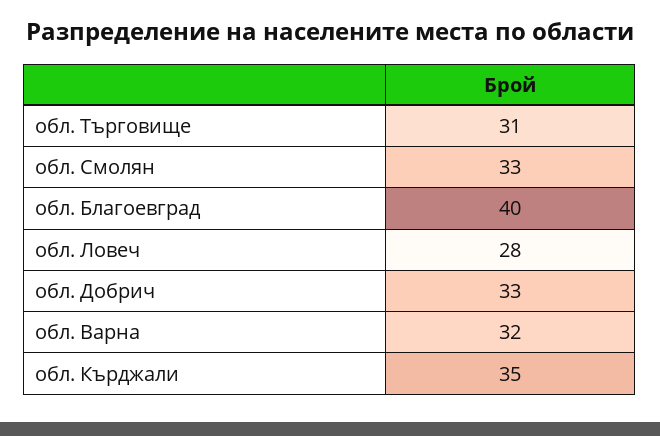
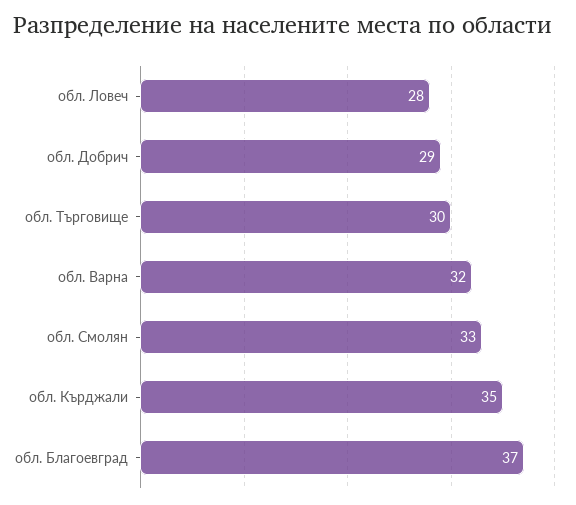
  {
-   "обл. Търговище": 31,
+   "обл. Търговище": 30,
    "обл. Смолян": 33,
-   "обл. Благоевград": 40,
+   "обл. Благоевград": 37,
    "обл. Ловеч": 28,
-   "обл. Добрич": 33,
+   "обл. Добрич": 29,
    "обл. Варна": 32,
    "обл. Кърджали": 35
  }

